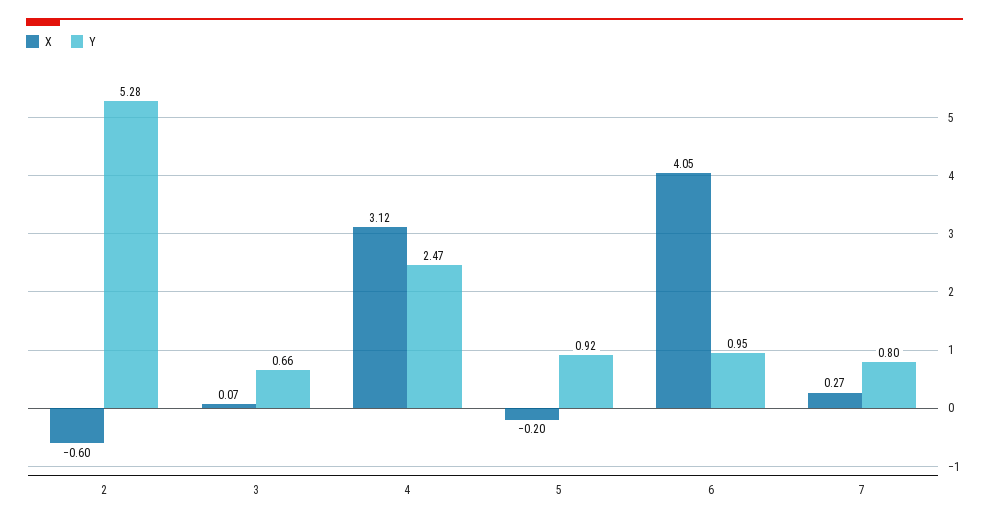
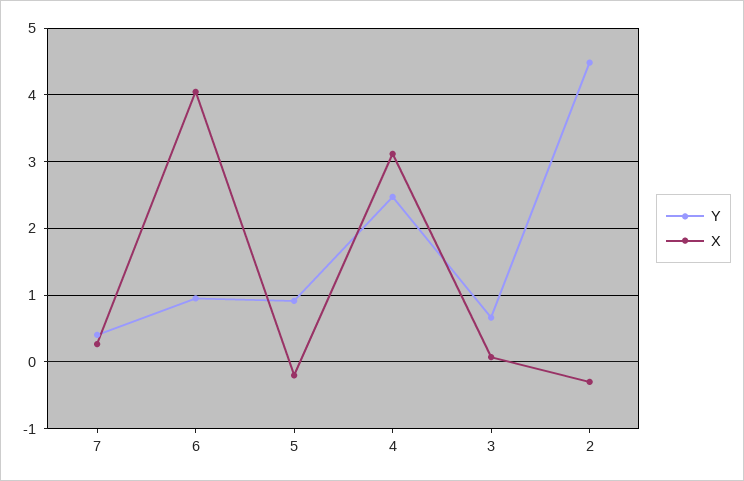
  {
    "X": {
-     "2": -0.6,
+     "2": -0.3,
      "3": 0.07,
      "4": 3.12,
      "5": -0.2,
      "6": 4.05,
      "7": 0.27
    },
    "Y": {
-     "2": 5.28,
+     "2": 4.5,
      "3": 0.66,
      "4": 2.47,
      "5": 0.92,
      "6": 0.95,
-     "7": 0.8
+     "7": 0.4
    }
  }

